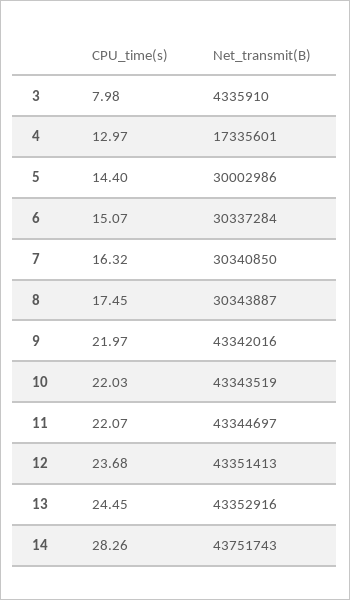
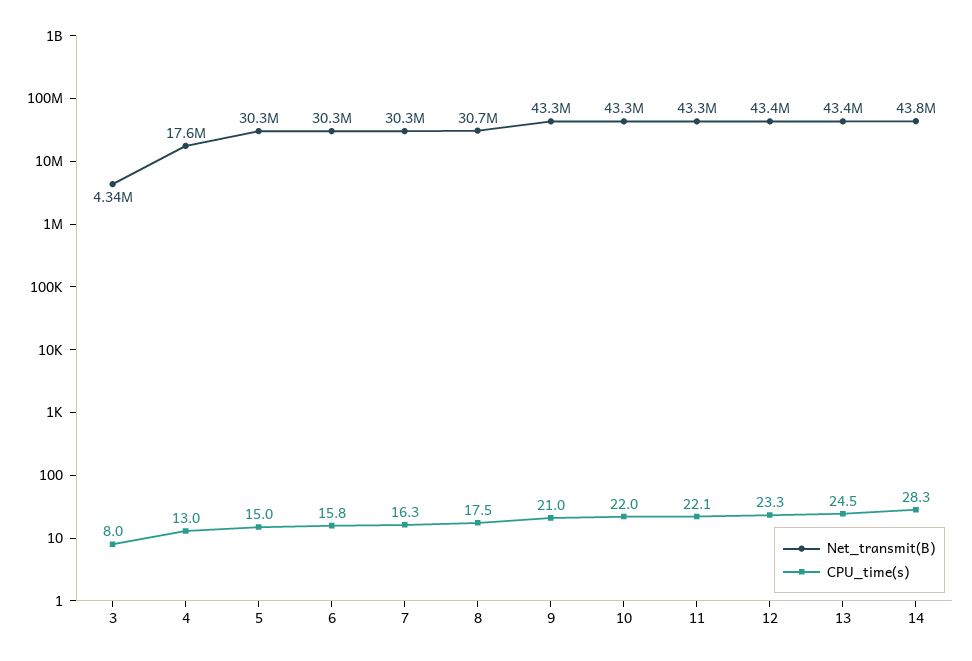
  {
    "CPU_time(s)": {
      "3": 7.98,
      "4": 12.97,
-     "5": 14.4,
+     "5": 15,
-     "6": 15.07,
+     "6": 15.8,
      "7": 16.32,
      "8": 17.45,
-     "9": 21.97,
+     "9": 21,
      "10": 22.03,
      "11": 22.07,
-     "12": 23.68,
+     "12": 23.3,
      "13": 24.45,
      "14": 28.26
    },
    "Net_transmit(B)": {
      "3": 4335910,
-     "4": 17335601,
+     "4": 17600000,
-     "5": 30002986,
+     "5": 30300000,
      "6": 30337284,
      "7": 30340850,
-     "8": 30343887,
+     "8": 30700000,
      "9": 43342016,
      "10": 43343519,
      "11": 43344697,
      "12": 43351413,
      "13": 43352916,
      "14": 43751743
    }
  }

